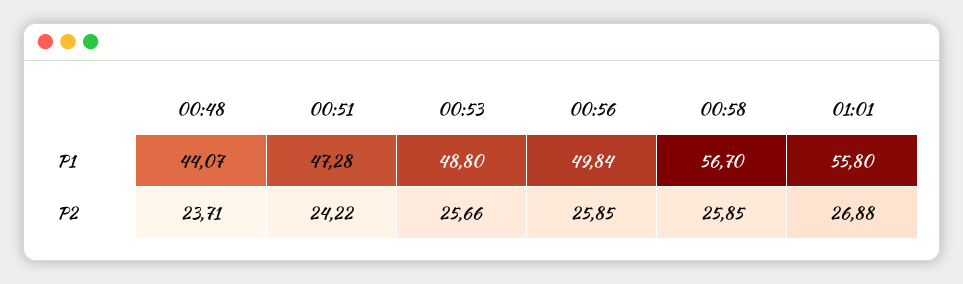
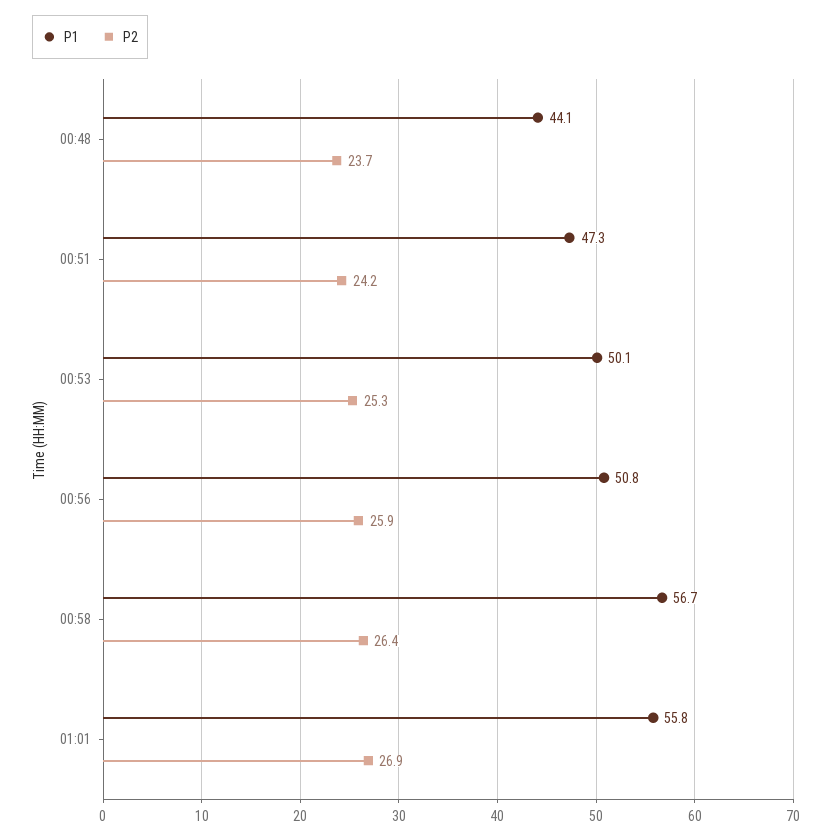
  {
    "P1": {
      "00:48": 44.07,
      "00:51": 47.28,
-     "00:53": 48.8,
+     "00:53": 50.1,
-     "00:56": 49.84,
+     "00:56": 50.8,
      "00:58": 56.7,
      "01:01": 55.8
    },
    "P2": {
      "00:48": 23.71,
      "00:51": 24.22,
-     "00:53": 25.66,
+     "00:53": 25.3,
      "00:56": 25.85,
-     "00:58": 25.85,
+     "00:58": 26.4,
      "01:01": 26.88
    }
  }

